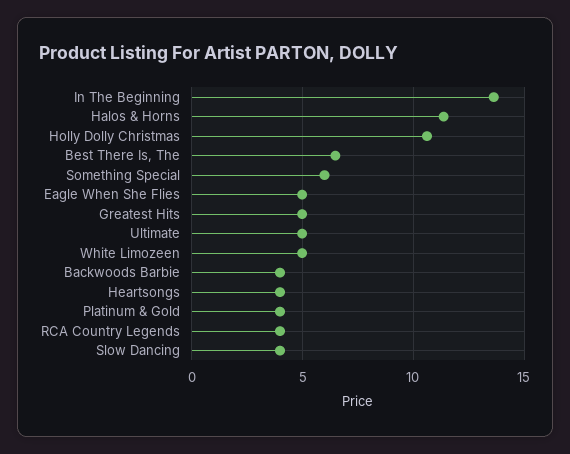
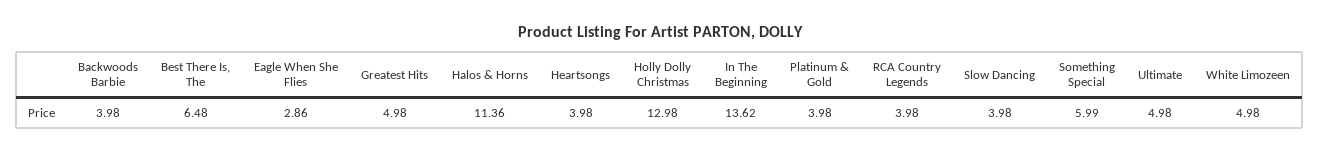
  {
    "In The Beginning": 13.62,
    "Halos & Horns": 11.36,
-   "Holly Dolly Christmas": 10.5,
+   "Holly Dolly Christmas": 12.98,
    "Best There Is, The": 6.48,
    "Something Special": 5.99,
-   "Eagle When She Flies": 5,
+   "Eagle When She Flies": 2.86,
    "Greatest Hits": 4.98,
    "Ultimate": 4.98,
    "White Limozeen": 4.98,
    "Backwoods Barbie": 3.98,
    "Heartsongs": 3.98,
    "Platinum & Gold": 3.98,
    "RCA Country Legends": 3.98,
    "Slow Dancing": 3.98
  }

